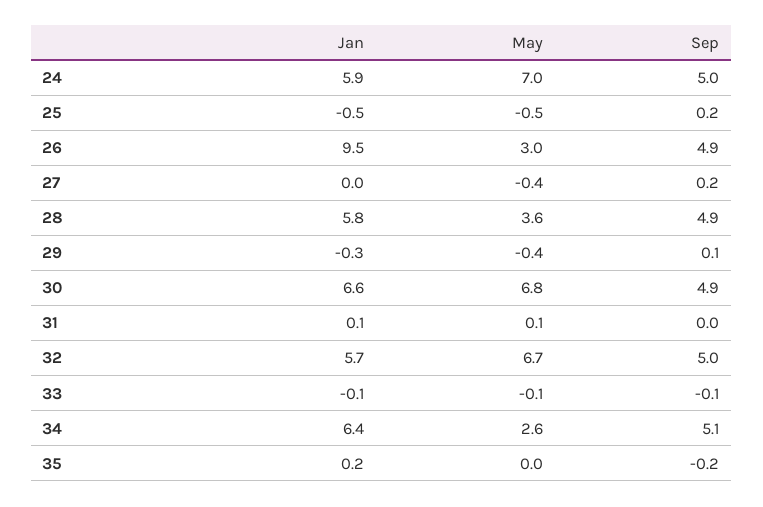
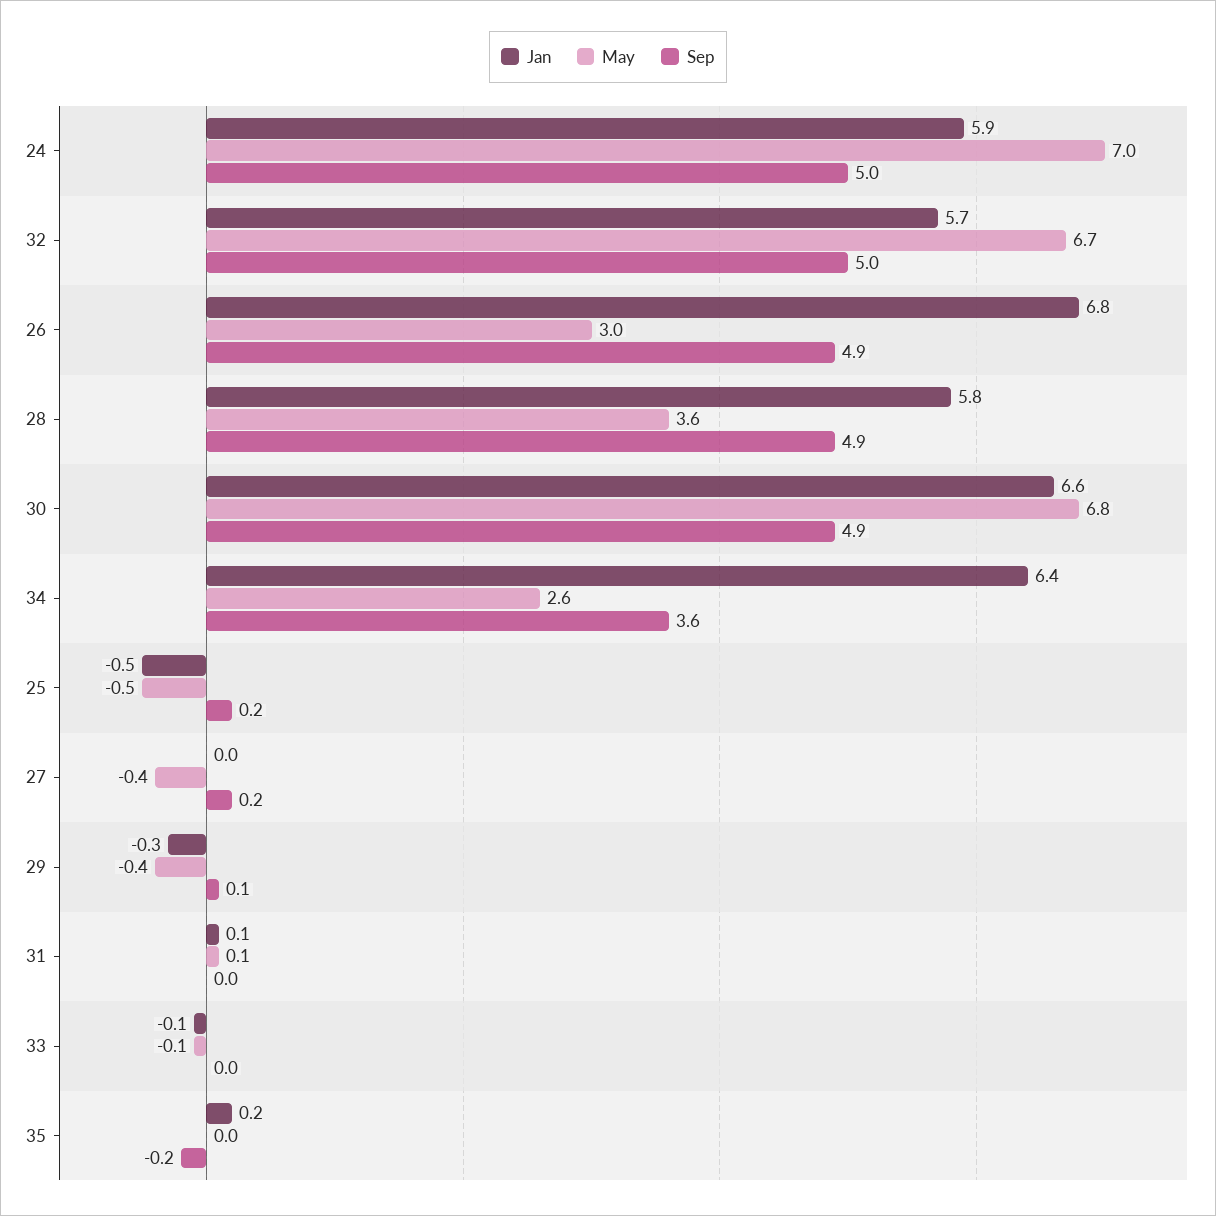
  {
    "Jan": {
      "24": 5.9,
      "25": -0.5,
-     "26": 9.5,
+     "26": 6.8,
      "27": 0,
      "28": 5.8,
      "29": -0.3,
      "30": 6.6,
      "31": 0.1,
      "32": 5.7,
      "33": -0.1,
      "34": 6.4,
      "35": 0.2
    },
    "May": {
      "24": 7,
      "25": -0.5,
      "26": 3,
      "27": -0.4,
      "28": 3.6,
      "29": -0.4,
      "30": 6.8,
      "31": 0.1,
      "32": 6.7,
      "33": -0.1,
      "34": 2.6,
      "35": 0
    },
    "Sep": {
      "24": 5,
      "25": 0.2,
      "26": 4.9,
      "27": 0.2,
      "28": 4.9,
      "29": 0.1,
      "30": 4.9,
      "31": 0,
      "32": 5,
-     "33": -0.1,
+     "33": 0,
-     "34": 5.1,
+     "34": 3.6,
      "35": -0.2
    }
  }

